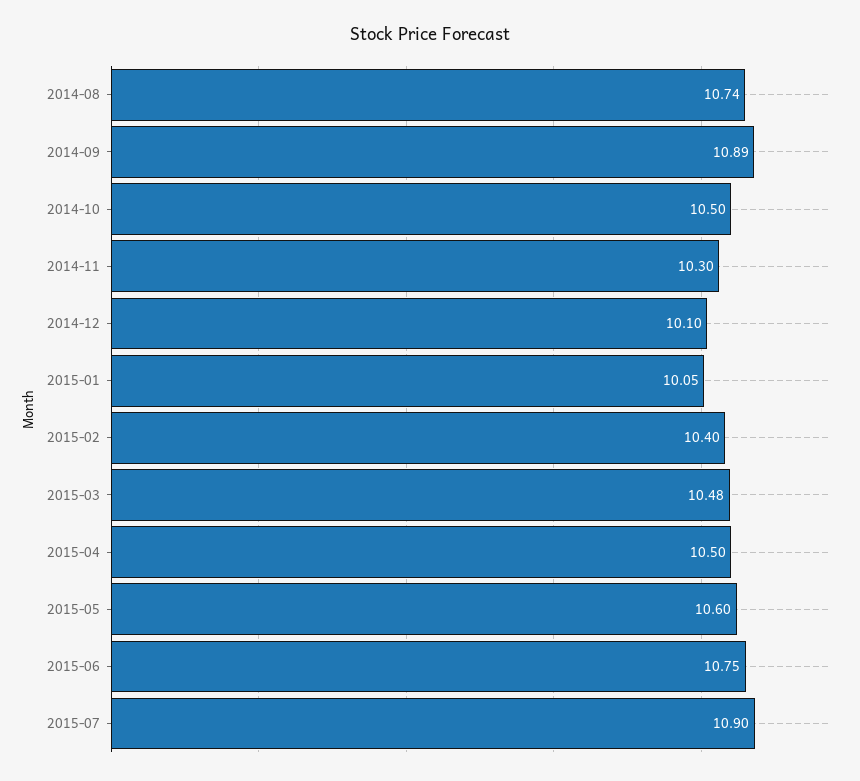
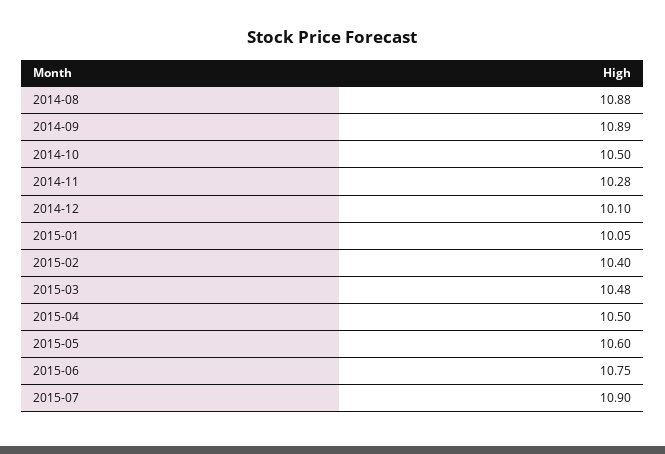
  {
-   "2014-08": 10.74,
+   "2014-08": 10.88,
    "2014-09": 10.89,
    "2014-10": 10.5,
-   "2014-11": 10.3,
+   "2014-11": 10.28,
    "2014-12": 10.1,
    "2015-01": 10.05,
    "2015-02": 10.4,
    "2015-03": 10.48,
    "2015-04": 10.5,
    "2015-05": 10.6,
    "2015-06": 10.75,
    "2015-07": 10.9
  }

